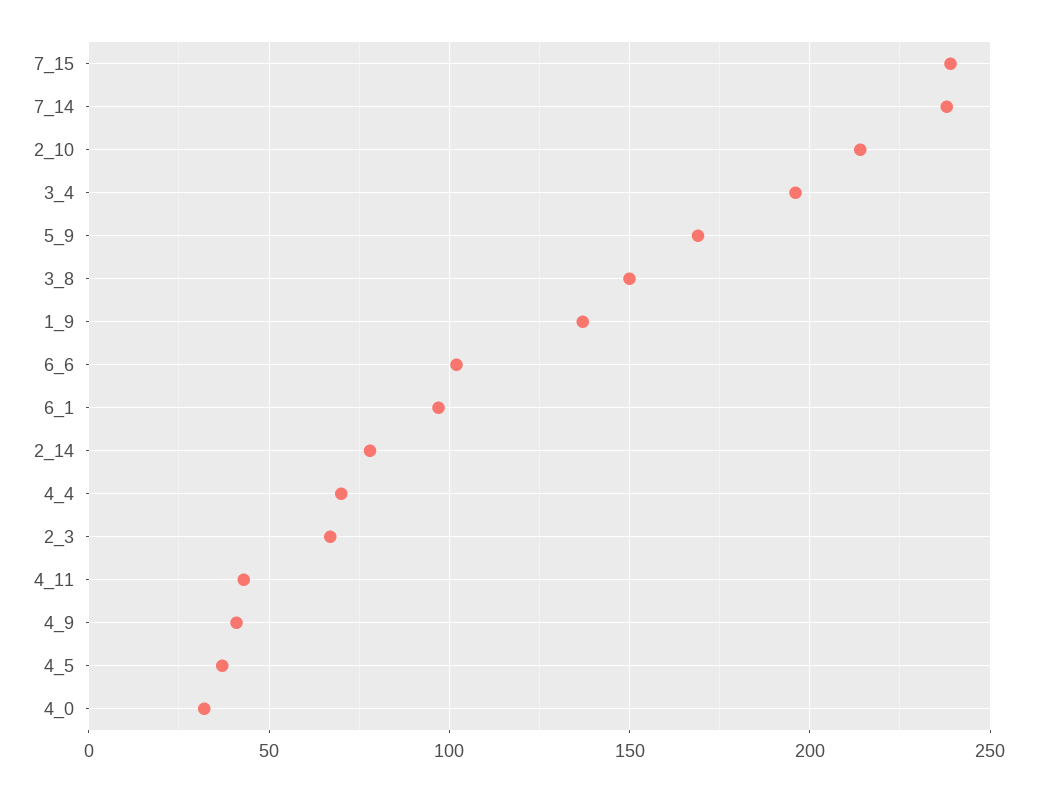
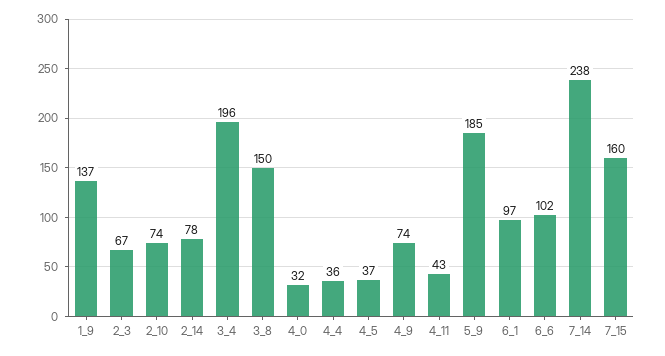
  {
-   "7_15": 240,
+   "7_15": 160,
    "7_14": 238,
-   "2_10": 215,
+   "2_10": 74,
    "3_4": 196,
-   "5_9": 170,
+   "5_9": 185,
    "3_8": 150,
    "1_9": 137,
    "6_6": 102,
    "6_1": 97,
    "2_14": 78,
-   "4_4": 70,
+   "4_4": 36,
    "2_3": 67,
    "4_11": 43,
-   "4_9": 40,
+   "4_9": 74,
    "4_5": 37,
    "4_0": 32
  }

